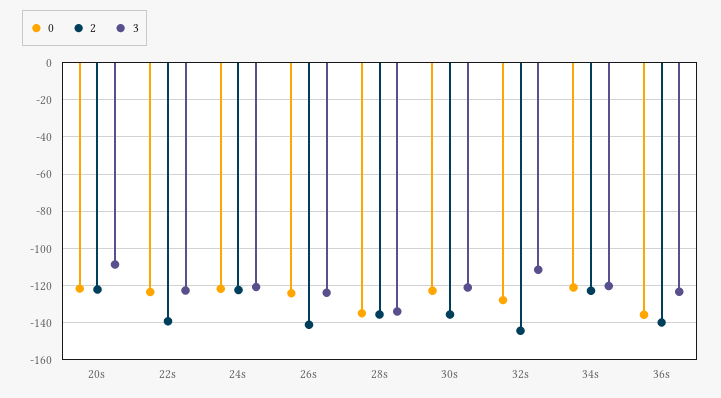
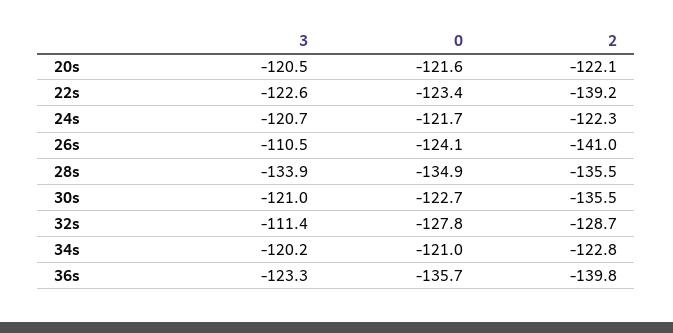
  {
    "0": {
      "20s": -121.6,
      "22s": -123.4,
      "24s": -121.7,
      "26s": -124.1,
      "28s": -134.9,
      "30s": -122.7,
      "32s": -127.8,
      "34s": -121,
      "36s": -135.7
    },
    "2": {
      "20s": -122.1,
      "22s": -139.2,
      "24s": -122.3,
      "26s": -141,
      "28s": -135.5,
      "30s": -135.5,
-     "32s": -145,
+     "32s": -128.7,
      "34s": -122.8,
      "36s": -139.8
    },
    "3": {
-     "20s": -110,
+     "20s": -120.5,
      "22s": -122.6,
      "24s": -120.7,
-     "26s": -125,
+     "26s": -110.5,
      "28s": -133.9,
      "30s": -121,
      "32s": -111.4,
      "34s": -120.2,
      "36s": -123.3
    }
  }

